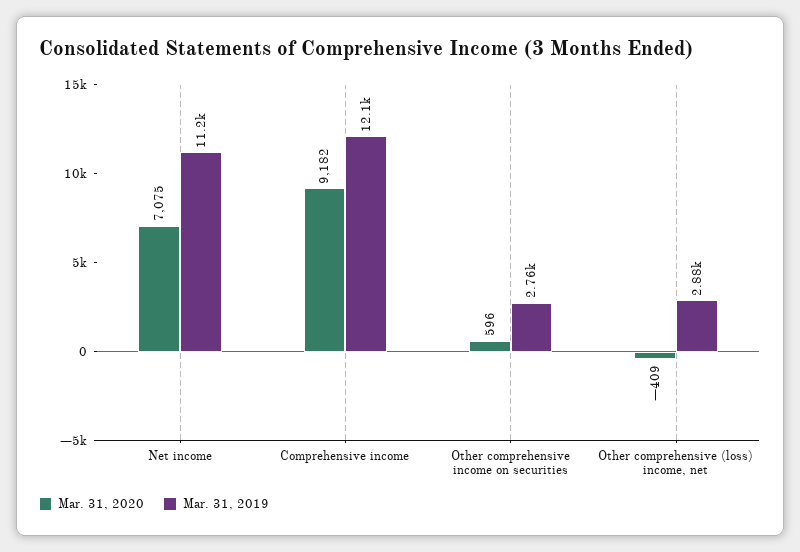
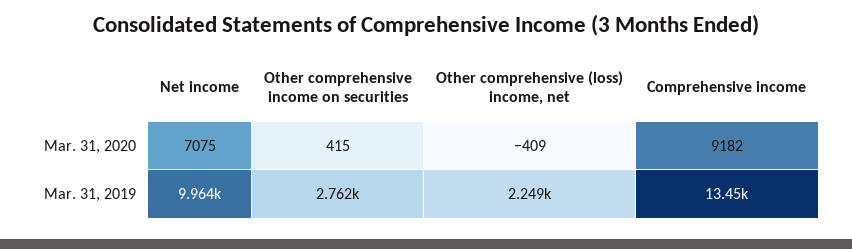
  {
    "Mar. 31, 2020": {
      "Net income": 7075,
      "Comprehensive income": 9182,
-     "Other comprehensive income on securities": 596,
+     "Other comprehensive income on securities": 415,
      "Other comprehensive (loss) income, net": -409
    },
    "Mar. 31, 2019": {
-     "Net income": 11200,
+     "Net income": 9964,
-     "Comprehensive income": 12100,
+     "Comprehensive income": 13450,
      "Other comprehensive income on securities": 2762,
-     "Other comprehensive (loss) income, net": 2880
+     "Other comprehensive (loss) income, net": 2249
    }
  }

